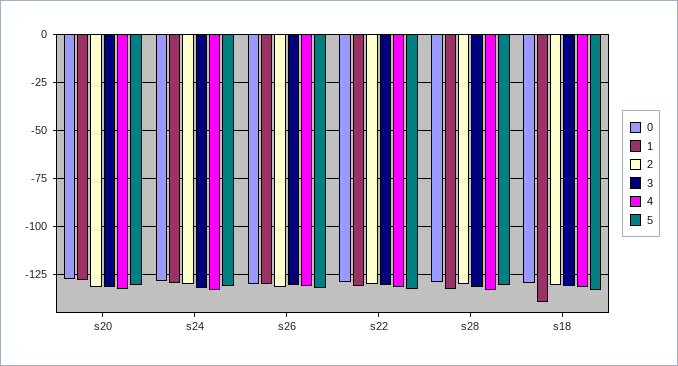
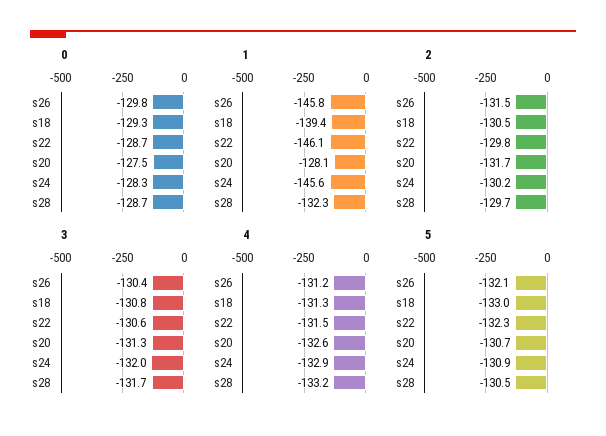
  {
    "0": {
      "s20": -127.5,
      "s24": -128.3,
      "s26": -129.8,
      "s22": -128.7,
      "s28": -128.7,
      "s18": -129.3
    },
    "1": {
      "s20": -128.1,
-     "s24": -130,
+     "s24": -145.6,
-     "s26": -130,
+     "s26": -145.8,
-     "s22": -130,
+     "s22": -146.1,
      "s28": -132.3,
      "s18": -139.4
    },
    "2": {
      "s20": -131.7,
      "s24": -130.2,
      "s26": -131.5,
      "s22": -129.8,
      "s28": -129.7,
      "s18": -130.5
    },
    "3": {
      "s20": -131.3,
      "s24": -132,
      "s26": -130.4,
      "s22": -130.6,
      "s28": -131.7,
      "s18": -130.8
    },
    "4": {
      "s20": -132.6,
      "s24": -132.9,
      "s26": -131.2,
      "s22": -131.5,
      "s28": -133.2,
      "s18": -131.3
    },
    "5": {
      "s20": -130.7,
      "s24": -130.9,
      "s26": -132.1,
      "s22": -132.3,
      "s28": -130.5,
      "s18": -133
    }
  }

